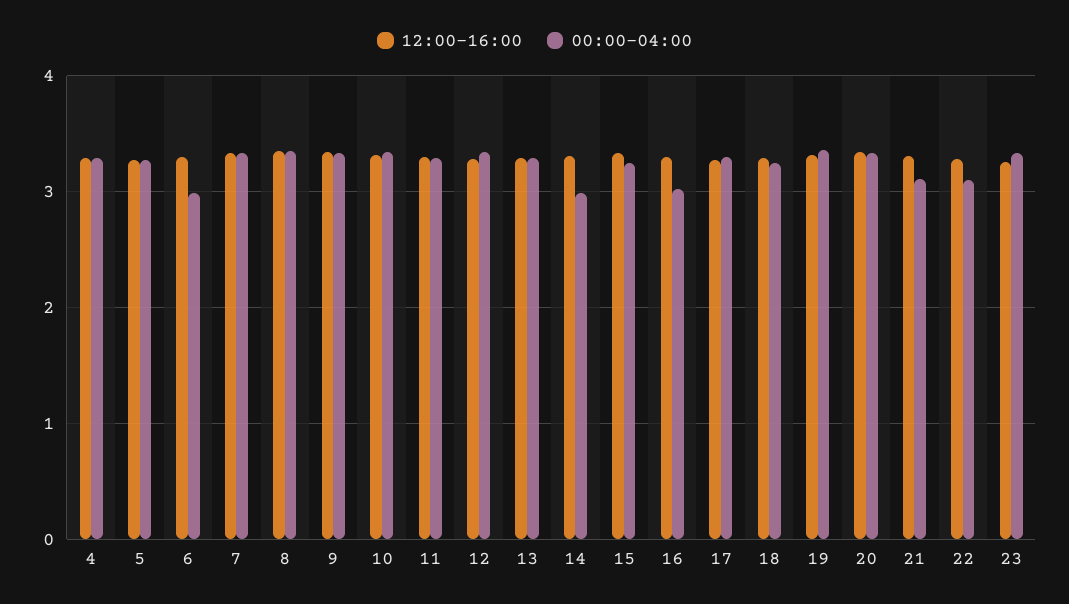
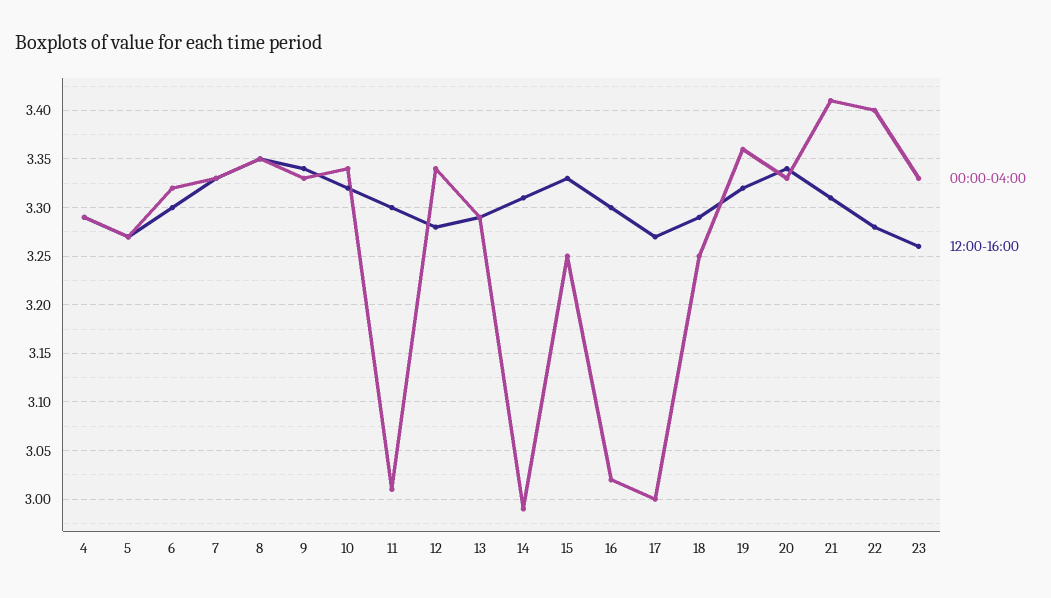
  {
    "12:00-16:00": {
      "4": 3.29,
      "5": 3.27,
      "6": 3.3,
      "7": 3.33,
      "8": 3.35,
      "9": 3.34,
      "10": 3.32,
      "11": 3.3,
      "12": 3.28,
      "13": 3.29,
      "14": 3.31,
      "15": 3.33,
      "16": 3.3,
      "17": 3.27,
      "18": 3.29,
      "19": 3.32,
      "20": 3.34,
      "21": 3.31,
      "22": 3.28,
      "23": 3.26
    },
    "00:00-04:00": {
      "4": 3.29,
      "5": 3.27,
-     "6": 3,
+     "6": 3.32,
      "7": 3.33,
      "8": 3.35,
      "9": 3.33,
      "10": 3.34,
-     "11": 3.3,
+     "11": 3.01,
      "12": 3.34,
      "13": 3.29,
      "14": 2.99,
      "15": 3.25,
      "16": 3.02,
-     "17": 3.3,
+     "17": 3,
      "18": 3.25,
      "19": 3.36,
      "20": 3.33,
-     "21": 3.1,
+     "21": 3.41,
-     "22": 3.1,
+     "22": 3.4,
      "23": 3.33
    }
  }

